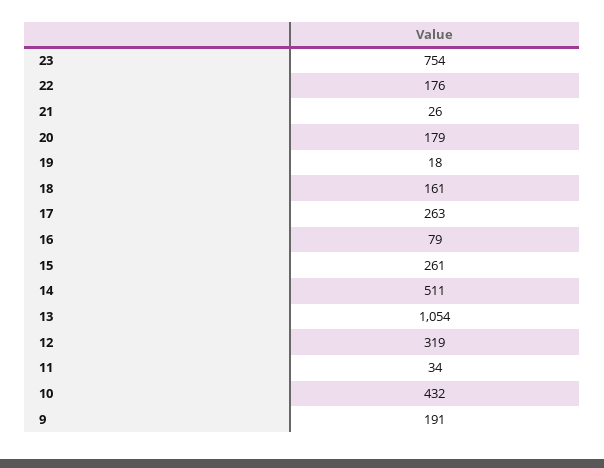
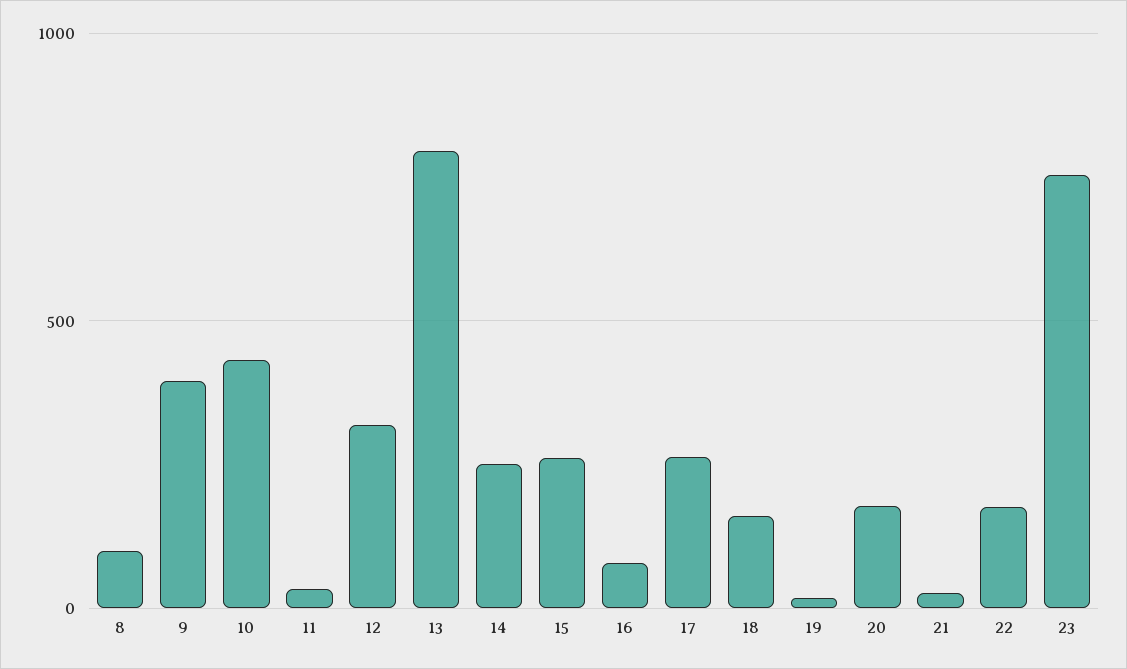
  {
    "23": 754,
    "22": 176,
    "21": 26,
    "20": 179,
    "19": 18,
    "18": 161,
    "17": 263,
    "16": 79,
    "15": 261,
-   "14": 511,
+   "14": 250,
-   "13": 1054,
+   "13": 800,
    "12": 319,
    "11": 34,
    "10": 432,
-   "9": 191
+   "9": 400,
+   "8": 100
  }

